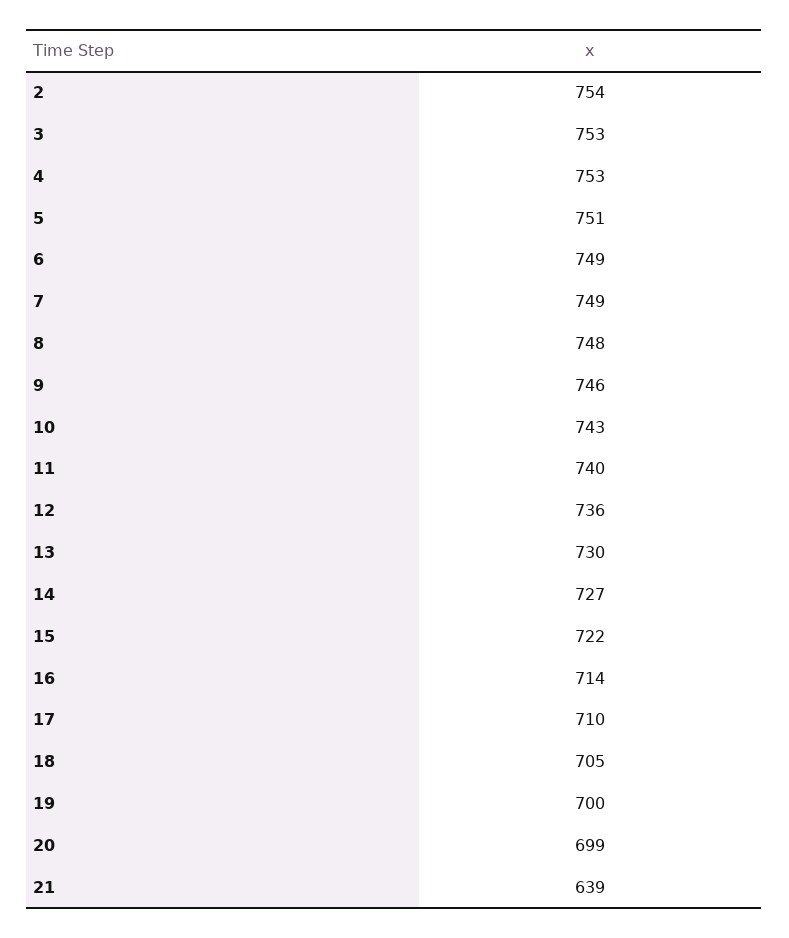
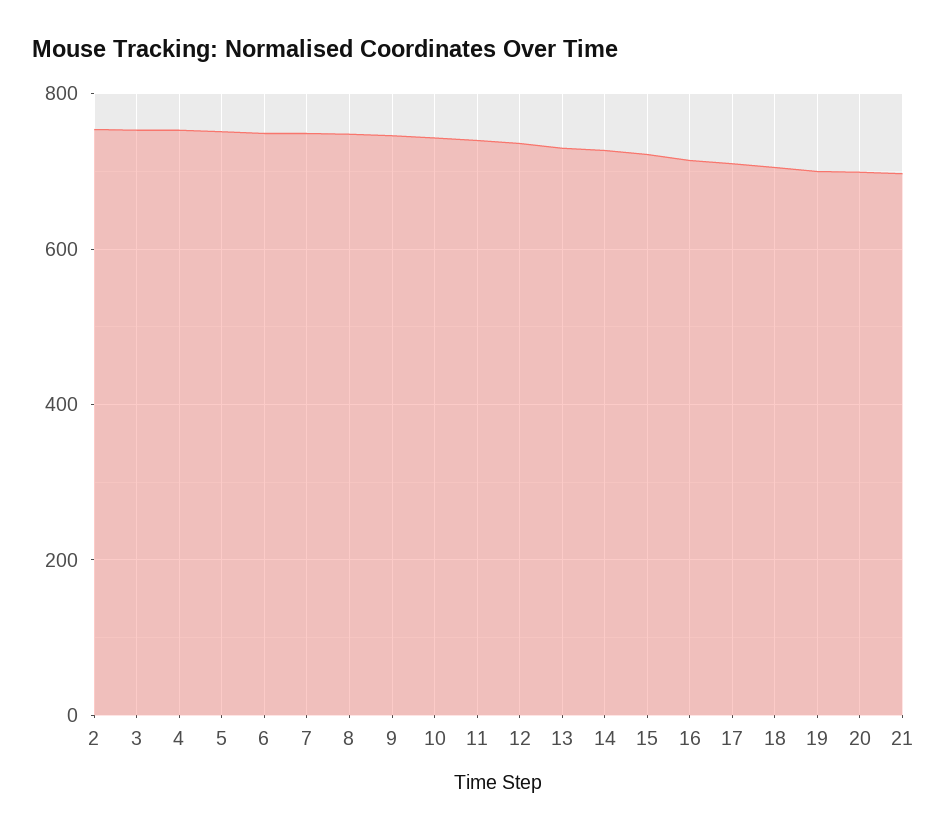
  {
    "2": 754,
    "3": 753,
    "4": 753,
    "5": 751,
    "6": 749,
    "7": 749,
    "8": 748,
    "9": 746,
    "10": 743,
    "11": 740,
    "12": 736,
    "13": 730,
    "14": 727,
    "15": 722,
    "16": 714,
    "17": 710,
    "18": 705,
    "19": 700,
    "20": 699,
-   "21": 639
+   "21": 700
  }

